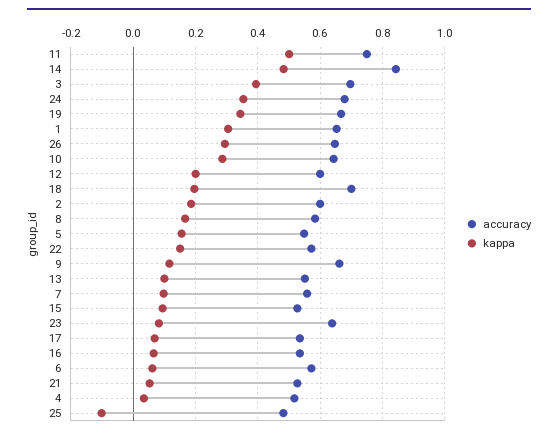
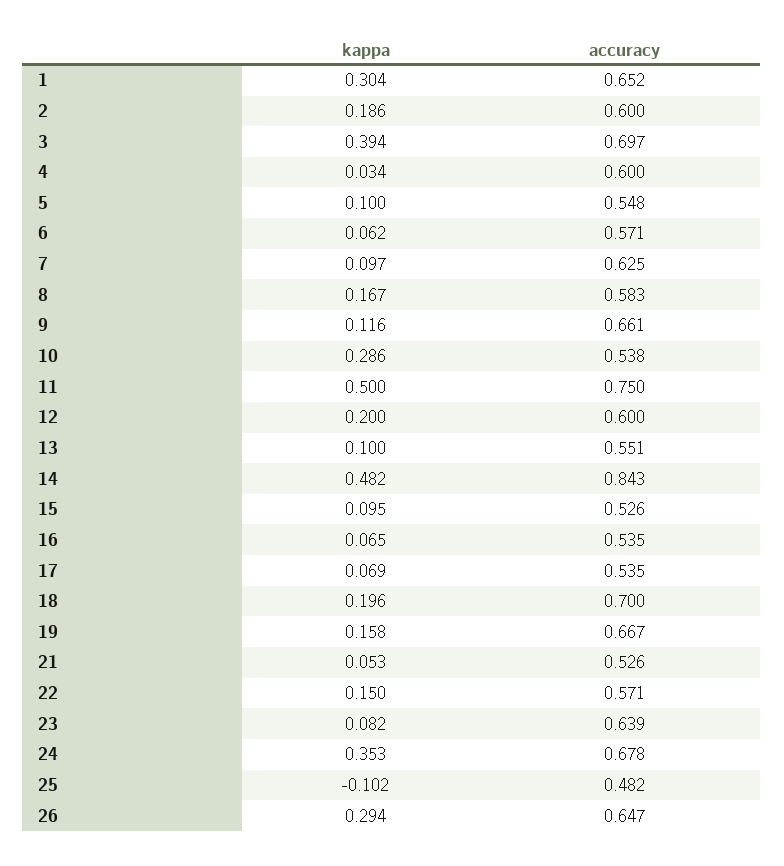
  {
    "accuracy": {
      "11": 0.75,
      "14": 0.843,
      "3": 0.697,
      "24": 0.678,
      "19": 0.667,
      "1": 0.652,
      "26": 0.647,
-     "10": 0.64,
+     "10": 0.538,
      "12": 0.6,
      "18": 0.7,
      "2": 0.6,
      "8": 0.583,
      "5": 0.548,
      "22": 0.571,
      "9": 0.661,
      "13": 0.551,
-     "7": 0.56,
+     "7": 0.625,
      "15": 0.526,
      "23": 0.639,
      "17": 0.535,
      "16": 0.535,
      "6": 0.571,
      "21": 0.526,
-     "4": 0.52,
+     "4": 0.6,
      "25": 0.482
    },
    "kappa": {
      "11": 0.5,
      "14": 0.482,
      "3": 0.394,
      "24": 0.353,
-     "19": 0.34,
+     "19": 0.158,
      "1": 0.304,
      "26": 0.294,
      "10": 0.286,
      "12": 0.2,
      "18": 0.196,
      "2": 0.186,
      "8": 0.167,
-     "5": 0.16,
+     "5": 0.1,
      "22": 0.15,
      "9": 0.116,
      "13": 0.1,
      "7": 0.097,
      "15": 0.095,
      "23": 0.082,
      "17": 0.069,
      "16": 0.065,
      "6": 0.062,
      "21": 0.053,
      "4": 0.034,
      "25": -0.102
    }
  }

